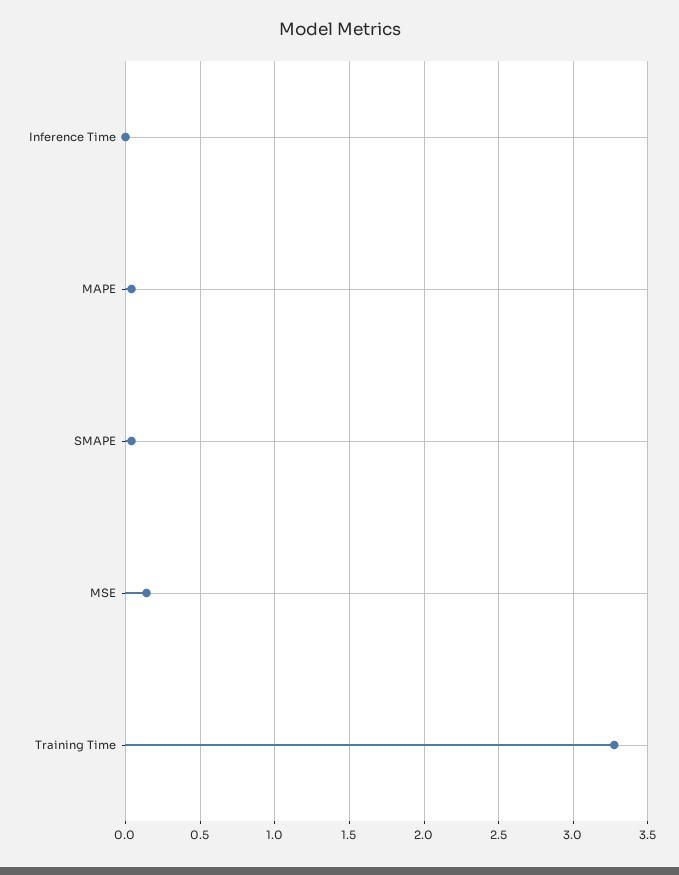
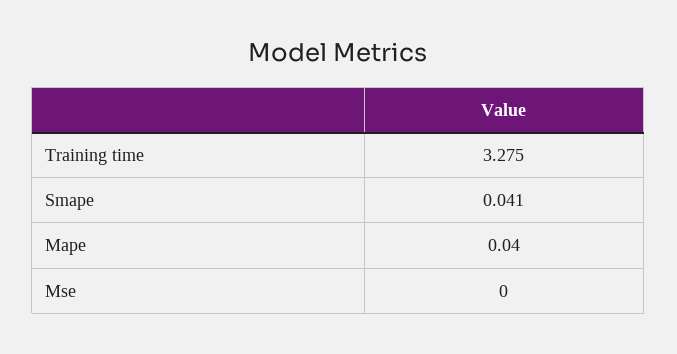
  {
-   "Inference Time": 0,
    "MAPE": 0.04,
    "SMAPE": 0.041,
-   "MSE": 0.15,
+   "MSE": 0,
    "Training Time": 3.275
  }

